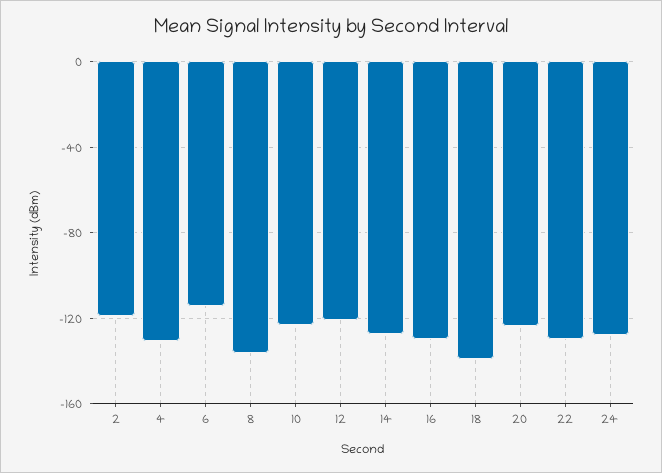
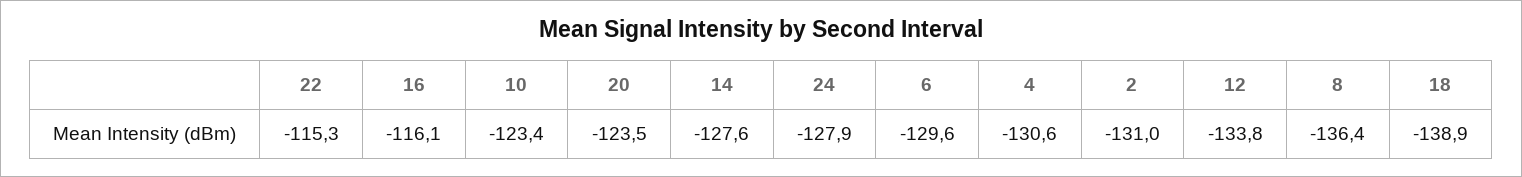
  {
-   "2": -120,
+   "2": -131,
    "4": -130.6,
-   "6": -115,
+   "6": -129.6,
    "8": -136.4,
    "10": -123.4,
-   "12": -120,
+   "12": -133.8,
    "14": -127.6,
-   "16": -130,
+   "16": -116.1,
    "18": -138.9,
    "20": -123.5,
-   "22": -130,
+   "22": -115.3,
    "24": -127.9
  }

